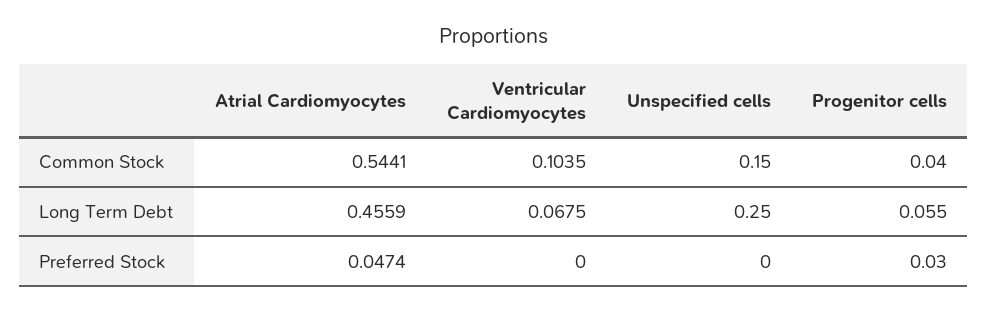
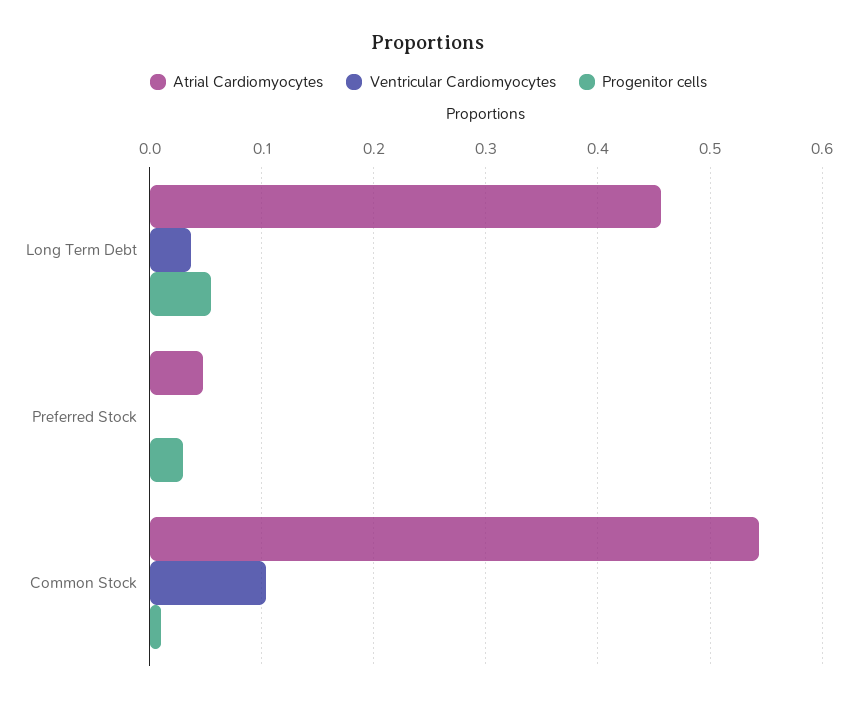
  {
    "Atrial Cardiomyocytes": {
      "Common Stock": 0.5441,
      "Long Term Debt": 0.4559,
      "Preferred Stock": 0.0474
    },
    "Ventricular Cardiomyocytes": {
      "Common Stock": 0.1035,
-     "Long Term Debt": 0.0675,
+     "Long Term Debt": 0.04,
      "Preferred Stock": 0
    },
-   "Unspecified cells": {
-     "Common Stock": 0.15,
-     "Long Term Debt": 0.25,
-     "Preferred Stock": 0
-   },
    "Progenitor cells": {
-     "Common Stock": 0.04,
+     "Common Stock": 0.01,
      "Long Term Debt": 0.055,
      "Preferred Stock": 0.03
    }
  }

